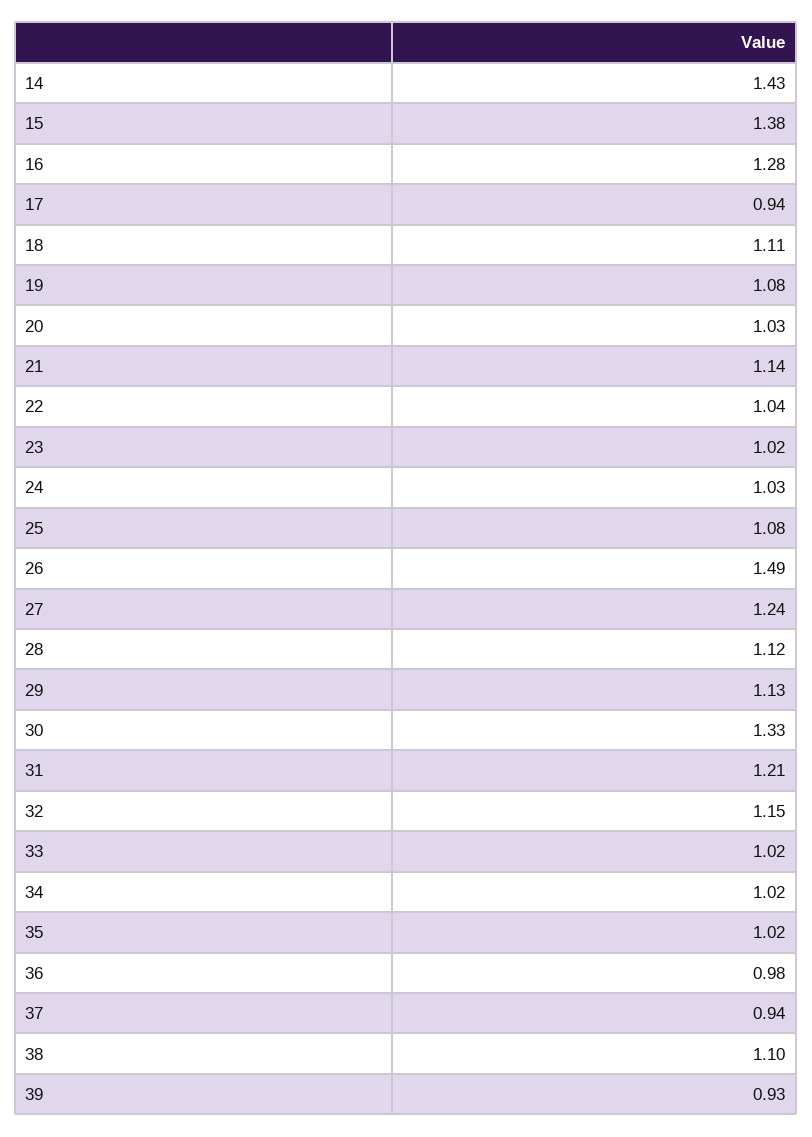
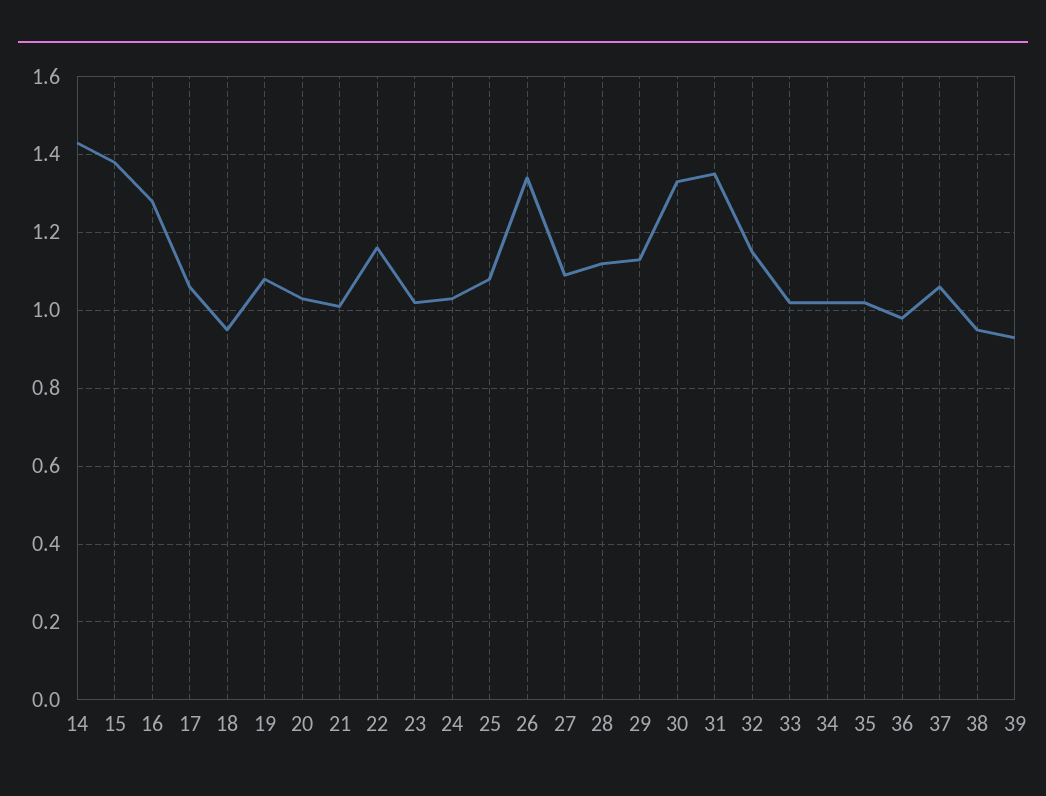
  {
    "14": 1.43,
    "15": 1.38,
    "16": 1.28,
-   "17": 0.94,
+   "17": 1.05,
-   "18": 1.11,
+   "18": 0.95,
    "19": 1.08,
    "20": 1.03,
-   "21": 1.14,
+   "21": 1,
-   "22": 1.04,
+   "22": 1.15,
    "23": 1.02,
    "24": 1.03,
    "25": 1.08,
-   "26": 1.49,
+   "26": 1.35,
-   "27": 1.24,
+   "27": 1.1,
    "28": 1.12,
    "29": 1.13,
    "30": 1.33,
-   "31": 1.21,
+   "31": 1.35,
    "32": 1.15,
    "33": 1.02,
    "34": 1.02,
    "35": 1.02,
    "36": 0.98,
-   "37": 0.94,
+   "37": 1.05,
-   "38": 1.1,
+   "38": 0.95,
    "39": 0.93
  }

